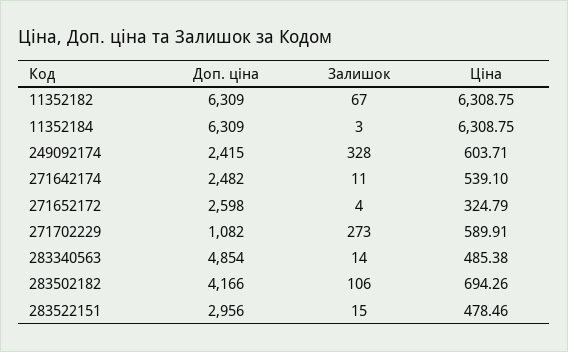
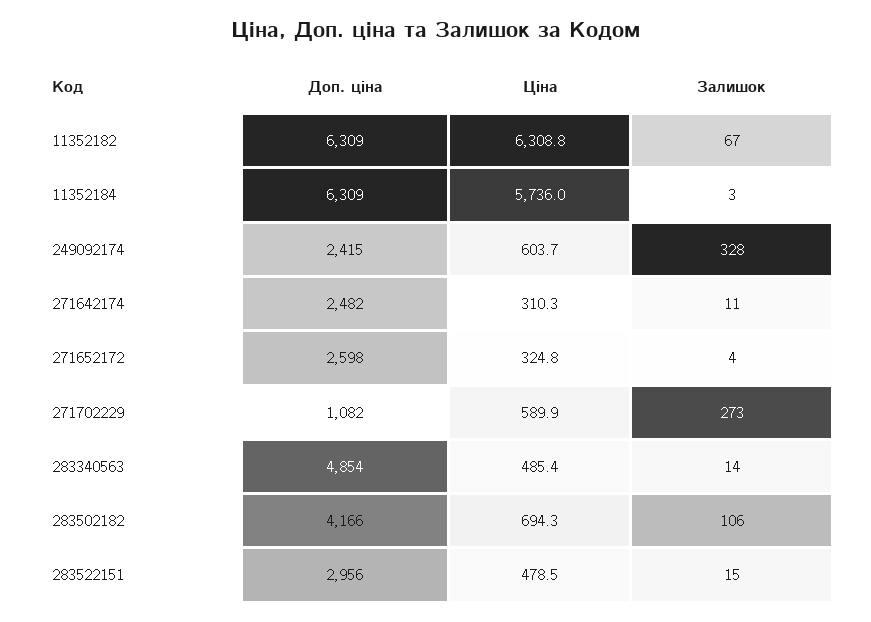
  {
    "Доп. ціна": {
      "11352182": 6309,
      "11352184": 6309,
      "249092174": 2415,
      "271642174": 2482,
      "271652172": 2598,
      "271702229": 1082,
      "283340563": 4854,
      "283502182": 4166,
      "283522151": 2956
    },
    "Залишок": {
      "11352182": 67,
      "11352184": 3,
      "249092174": 328,
      "271642174": 11,
      "271652172": 4,
      "271702229": 273,
      "283340563": 14,
      "283502182": 106,
      "283522151": 15
    },
    "Ціна": {
      "11352182": 6308.75,
-     "11352184": 6308.75,
+     "11352184": 5736,
      "249092174": 603.71,
-     "271642174": 539.1,
+     "271642174": 310.3,
      "271652172": 324.79,
      "271702229": 589.91,
      "283340563": 485.38,
      "283502182": 694.26,
      "283522151": 478.46
    }
  }

